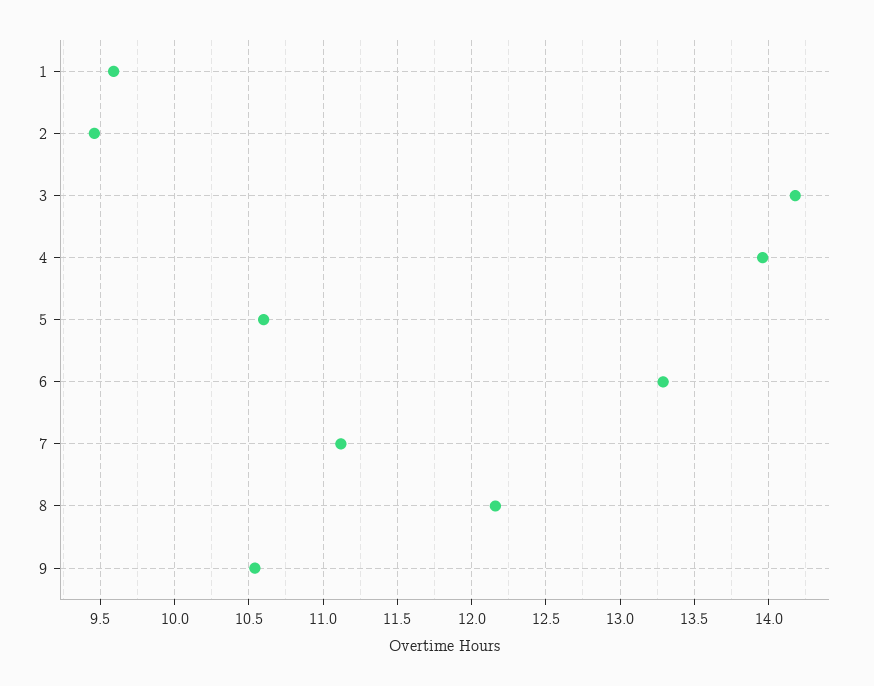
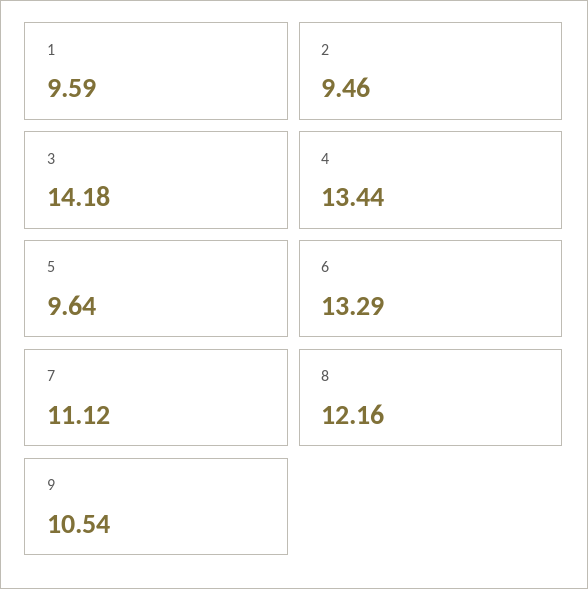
  {
    "1": 9.59,
    "2": 9.46,
    "3": 14.18,
-   "4": 13.95,
+   "4": 13.44,
-   "5": 10.6,
+   "5": 9.64,
    "6": 13.29,
    "7": 11.12,
    "8": 12.16,
    "9": 10.54
  }

